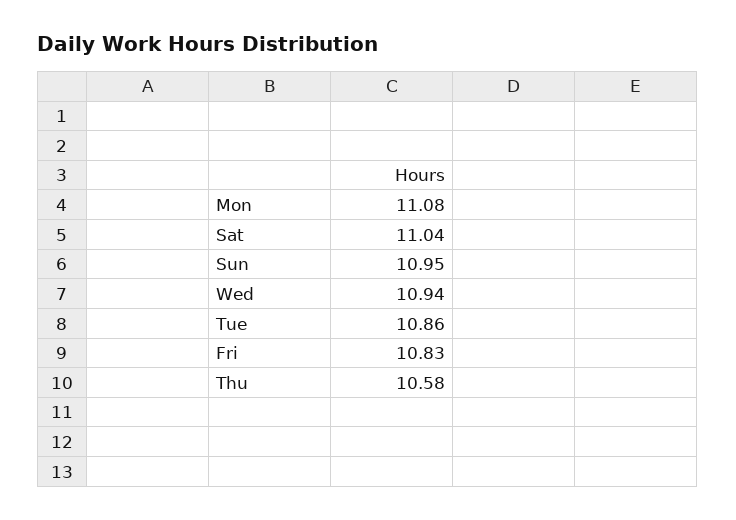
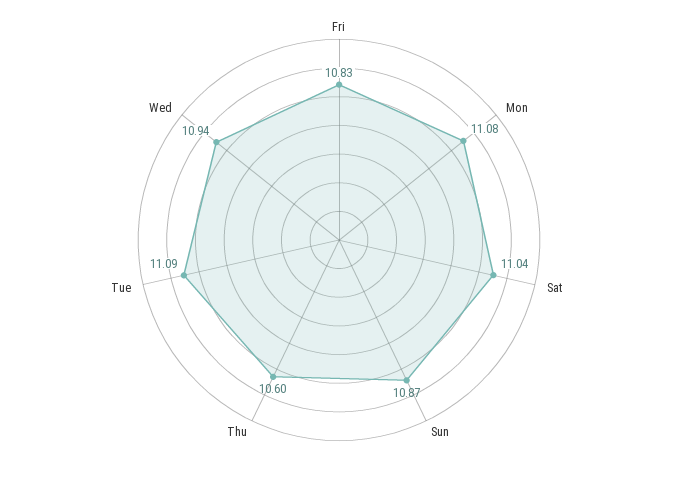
  {
    "Mon": 11.08,
    "Sat": 11.04,
-   "Sun": 10.95,
+   "Sun": 10.87,
    "Wed": 10.94,
-   "Tue": 10.86,
+   "Tue": 11.09,
    "Fri": 10.83,
-   "Thu": 10.58
+   "Thu": 10.6
  }

